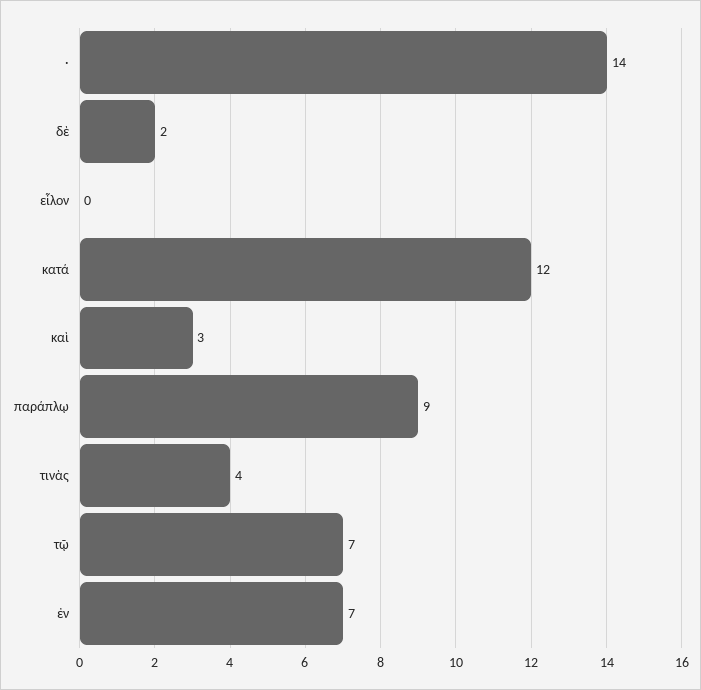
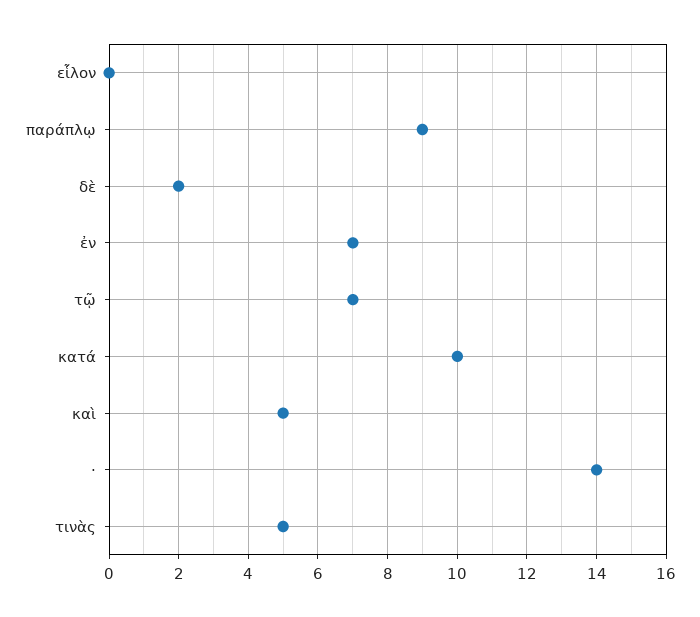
  {
    "·": 14,
    "δὲ": 2,
    "εἷλον": 0,
-   "κατά": 12,
+   "κατά": 10,
-   "καὶ": 3,
+   "καὶ": 5,
    "παράπλῳ": 9,
-   "τινὰς": 4,
+   "τινὰς": 5,
    "τῷ": 7,
    "ἐν": 7
  }

